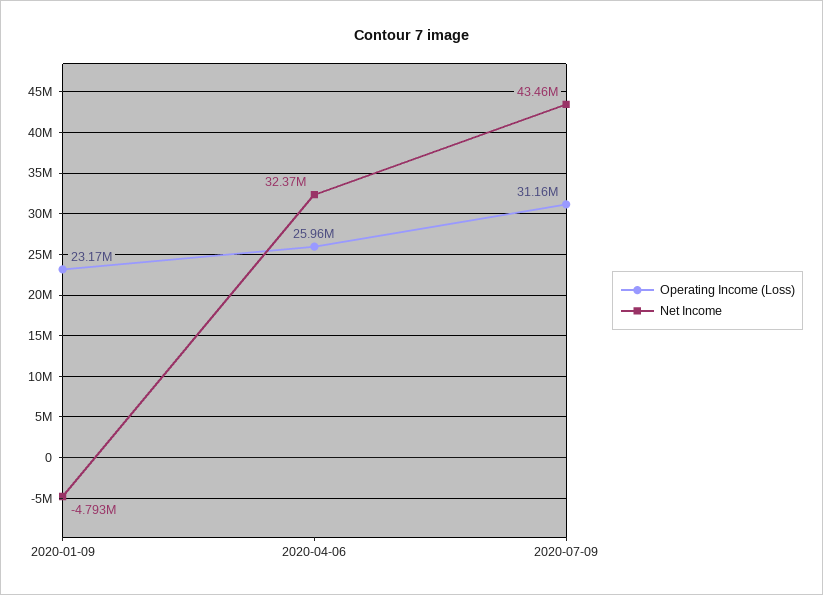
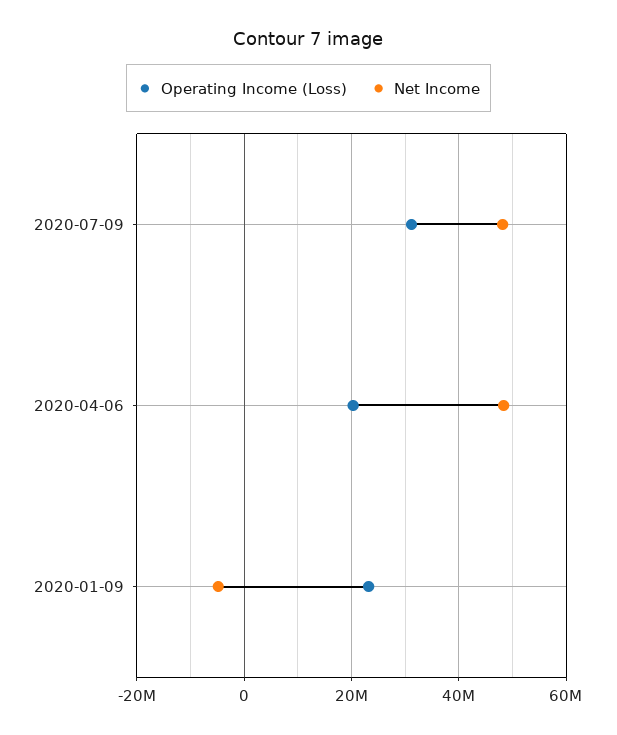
  {
    "Operating Income (Loss)": {
      "2020-01-09": 23170000,
-     "2020-04-06": 25960000,
+     "2020-04-06": 20000000,
      "2020-07-09": 31160000
    },
    "Net Income": {
      "2020-01-09": -4793000,
-     "2020-04-06": 32370000,
+     "2020-04-06": 48000000,
-     "2020-07-09": 43460000
+     "2020-07-09": 48000000
    }
  }

